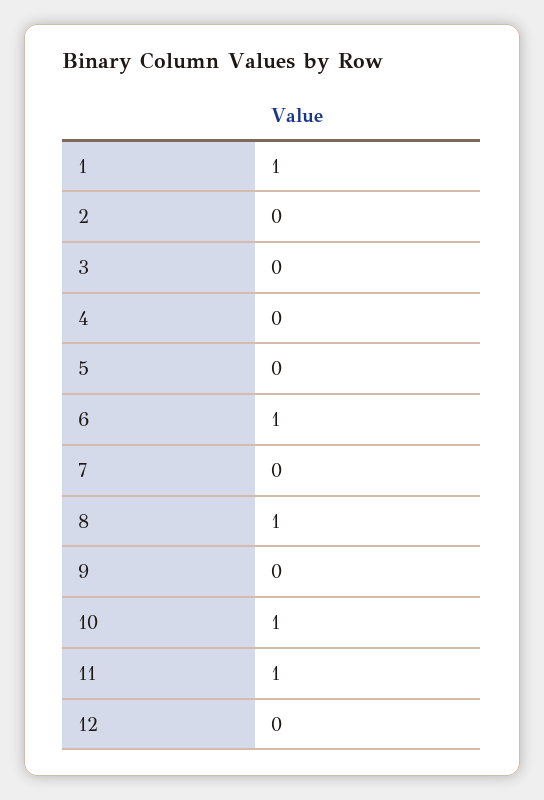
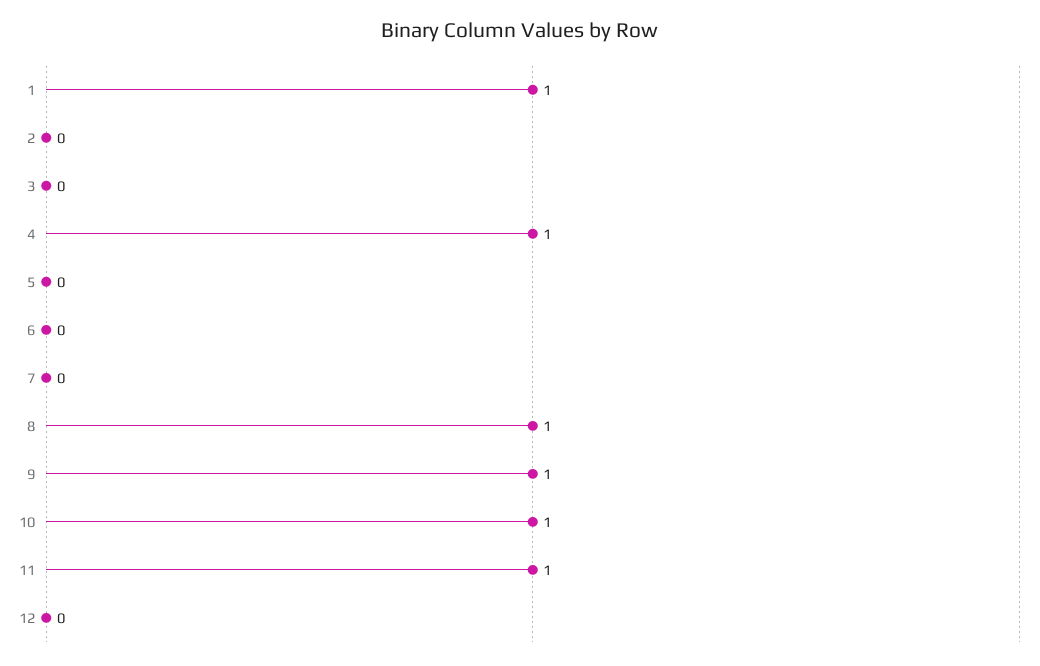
  {
    "1": 1,
    "2": 0,
    "3": 0,
-   "4": 0,
+   "4": 1,
    "5": 0,
-   "6": 1,
+   "6": 0,
    "7": 0,
    "8": 1,
-   "9": 0,
+   "9": 1,
    "10": 1,
    "11": 1,
    "12": 0
  }

